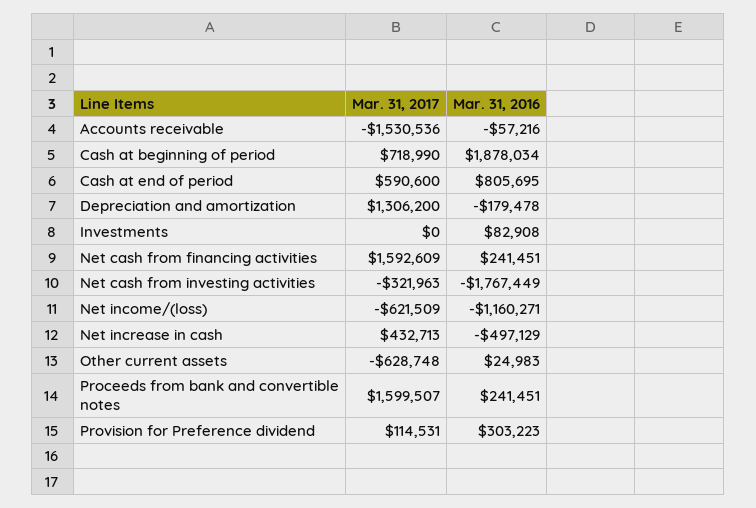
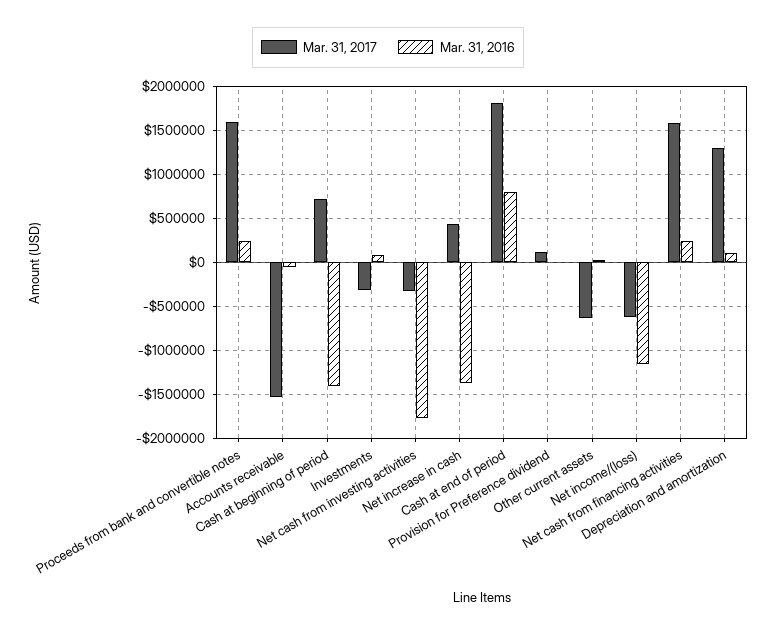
  {
    "Mar. 31, 2017": {
      "Accounts receivable": -1530536,
      "Cash at beginning of period": 718990,
-     "Cash at end of period": 590600,
+     "Cash at end of period": 1800000,
      "Depreciation and amortization": 1306200,
-     "Investments": 0,
+     "Investments": -300000,
      "Net cash from financing activities": 1592609,
      "Net cash from investing activities": -321963,
      "Net income/(loss)": -621509,
      "Net increase in cash": 432713,
      "Other current assets": -628748,
      "Proceeds from bank and convertible notes": 1599507,
      "Provision for Preference dividend": 114531
    },
    "Mar. 31, 2016": {
      "Accounts receivable": -57216,
-     "Cash at beginning of period": 1878034,
+     "Cash at beginning of period": -1400000,
      "Cash at end of period": 805695,
-     "Depreciation and amortization": -179478,
+     "Depreciation and amortization": 100000,
      "Investments": 82908,
      "Net cash from financing activities": 241451,
      "Net cash from investing activities": -1767449,
      "Net income/(loss)": -1160271,
-     "Net increase in cash": -497129,
+     "Net increase in cash": -1400000,
      "Other current assets": 24983,
      "Proceeds from bank and convertible notes": 241451,
-     "Provision for Preference dividend": 303223
+     "Provision for Preference dividend": 0
    }
  }

